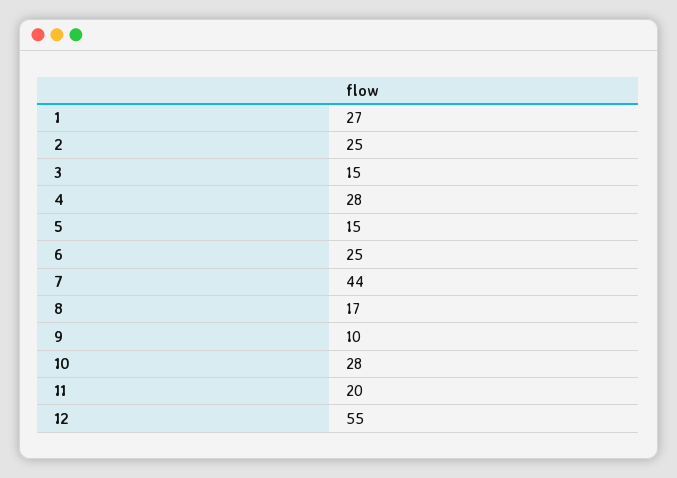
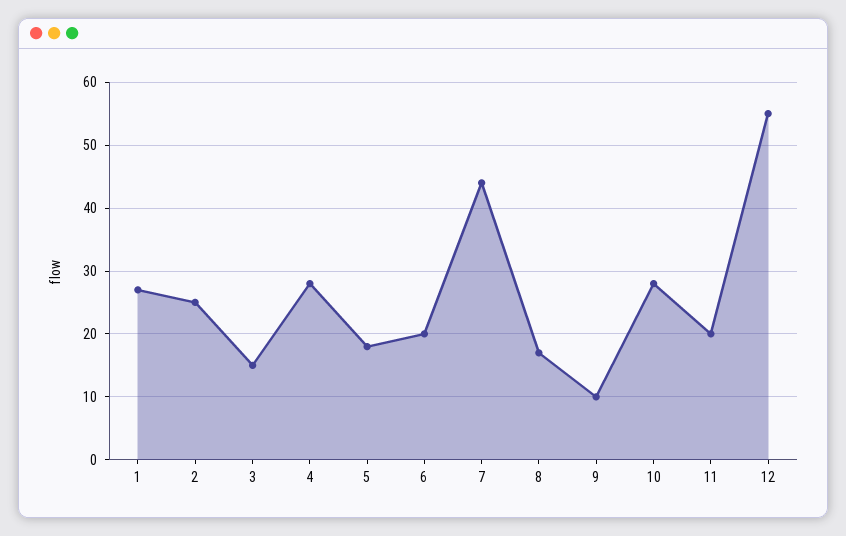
  {
    "1": 27,
    "2": 25,
    "3": 15,
    "4": 28,
-   "5": 15,
+   "5": 18,
-   "6": 25,
+   "6": 20,
    "7": 44,
    "8": 17,
    "9": 10,
    "10": 28,
    "11": 20,
    "12": 55
  }

